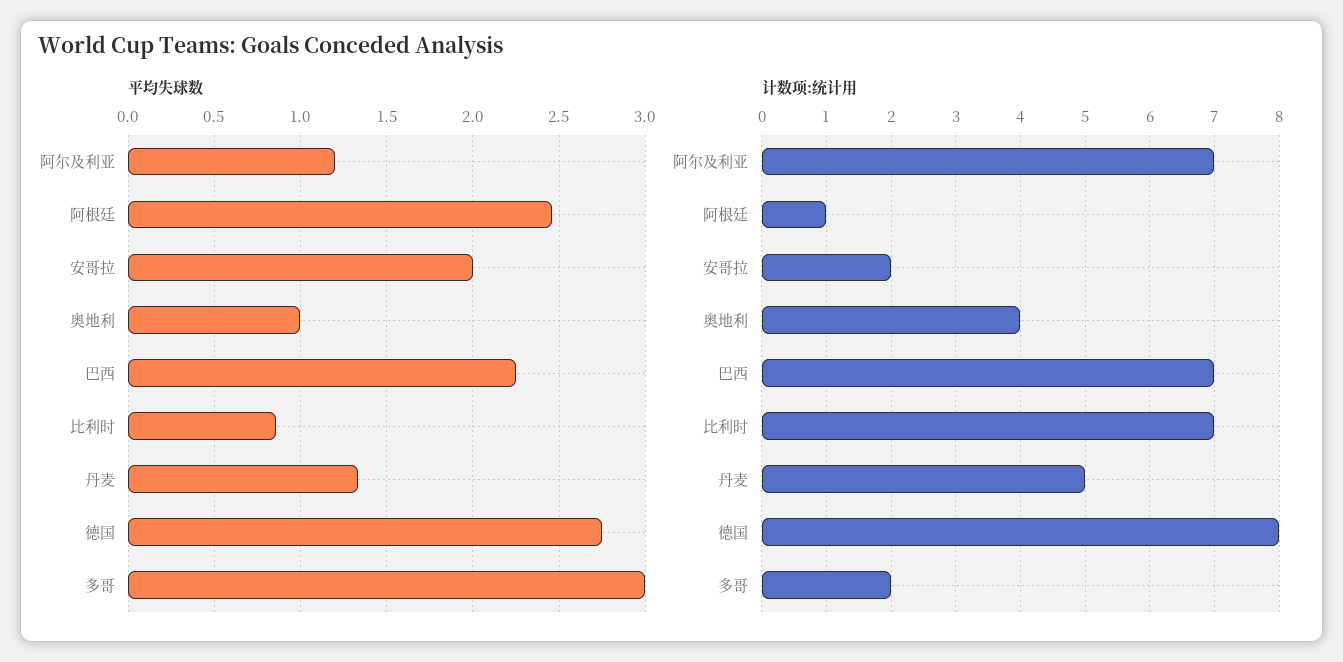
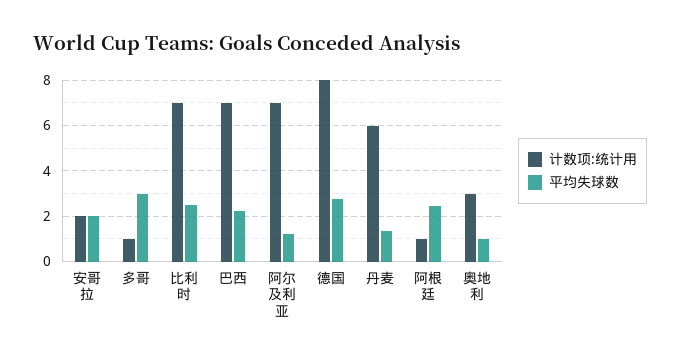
  {
    "平均失球数": {
      "阿尔及利亚": 1.2,
      "阿根廷": 2.45,
      "安哥拉": 2,
      "奥地利": 1,
      "巴西": 2.25,
-     "比利时": 0.85,
+     "比利时": 2.5,
      "丹麦": 1.35,
      "德国": 2.75,
      "多哥": 3
    },
    "计数项:统计用": {
      "阿尔及利亚": 7,
      "阿根廷": 1,
      "安哥拉": 2,
-     "奥地利": 4,
+     "奥地利": 3,
      "巴西": 7,
      "比利时": 7,
-     "丹麦": 5,
+     "丹麦": 6,
      "德国": 8,
-     "多哥": 2
+     "多哥": 1
    }
  }

